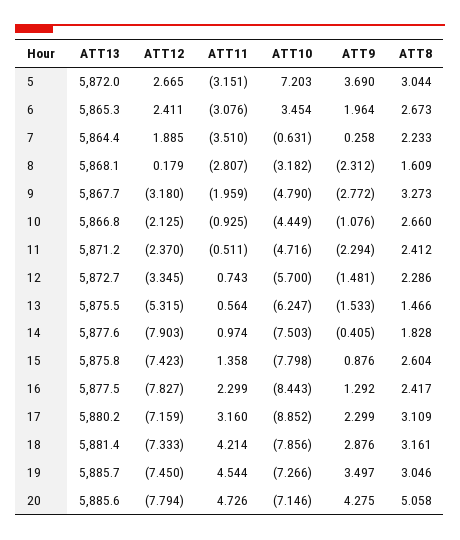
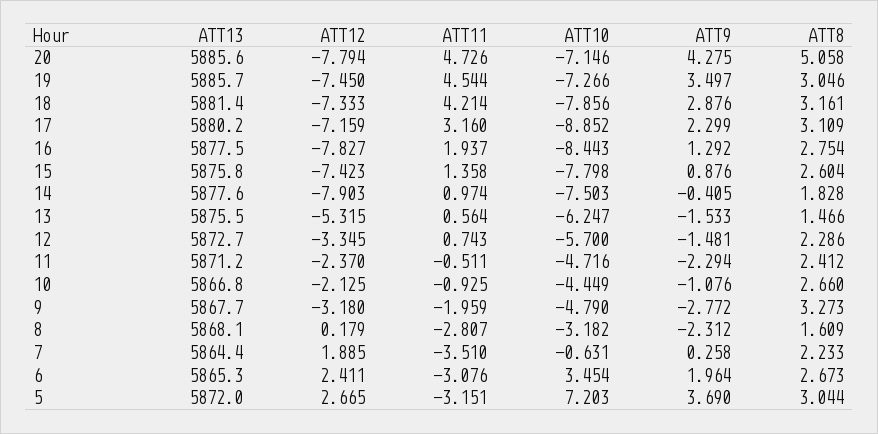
  {
    "ATT13": {
      "5": 5872,
      "6": 5865.3,
      "7": 5864.4,
      "8": 5868.1,
      "9": 5867.7,
      "10": 5866.8,
      "11": 5871.2,
      "12": 5872.7,
      "13": 5875.5,
      "14": 5877.6,
      "15": 5875.8,
      "16": 5877.5,
      "17": 5880.2,
      "18": 5881.4,
      "19": 5885.7,
      "20": 5885.6
    },
    "ATT12": {
      "5": 2.665,
      "6": 2.411,
      "7": 1.885,
      "8": 0.179,
      "9": -3.18,
      "10": -2.125,
      "11": -2.37,
      "12": -3.345,
      "13": -5.315,
      "14": -7.903,
      "15": -7.423,
      "16": -7.827,
      "17": -7.159,
      "18": -7.333,
      "19": -7.45,
      "20": -7.794
    },
    "ATT11": {
      "5": -3.151,
      "6": -3.076,
      "7": -3.51,
      "8": -2.807,
      "9": -1.959,
      "10": -0.925,
      "11": -0.511,
      "12": 0.743,
      "13": 0.564,
      "14": 0.974,
      "15": 1.358,
-     "16": 2.299,
+     "16": 1.937,
      "17": 3.16,
      "18": 4.214,
      "19": 4.544,
      "20": 4.726
    },
    "ATT10": {
      "5": 7.203,
      "6": 3.454,
      "7": -0.631,
      "8": -3.182,
      "9": -4.79,
      "10": -4.449,
      "11": -4.716,
      "12": -5.7,
      "13": -6.247,
      "14": -7.503,
      "15": -7.798,
      "16": -8.443,
      "17": -8.852,
      "18": -7.856,
      "19": -7.266,
      "20": -7.146
    },
    "ATT9": {
      "5": 3.69,
      "6": 1.964,
      "7": 0.258,
      "8": -2.312,
      "9": -2.772,
      "10": -1.076,
      "11": -2.294,
      "12": -1.481,
      "13": -1.533,
      "14": -0.405,
      "15": 0.876,
      "16": 1.292,
      "17": 2.299,
      "18": 2.876,
      "19": 3.497,
      "20": 4.275
    },
    "ATT8": {
      "5": 3.044,
      "6": 2.673,
      "7": 2.233,
      "8": 1.609,
      "9": 3.273,
      "10": 2.66,
      "11": 2.412,
      "12": 2.286,
      "13": 1.466,
      "14": 1.828,
      "15": 2.604,
-     "16": 2.417,
+     "16": 2.754,
      "17": 3.109,
      "18": 3.161,
      "19": 3.046,
      "20": 5.058
    }
  }

